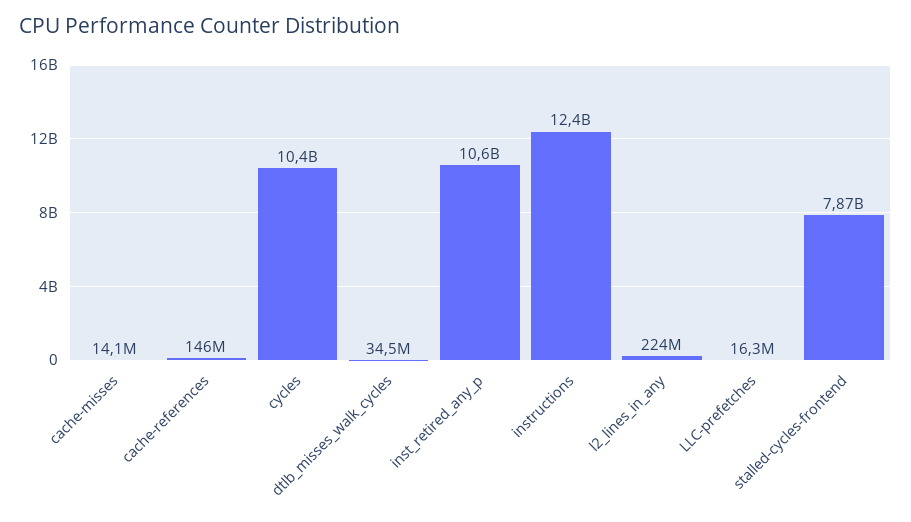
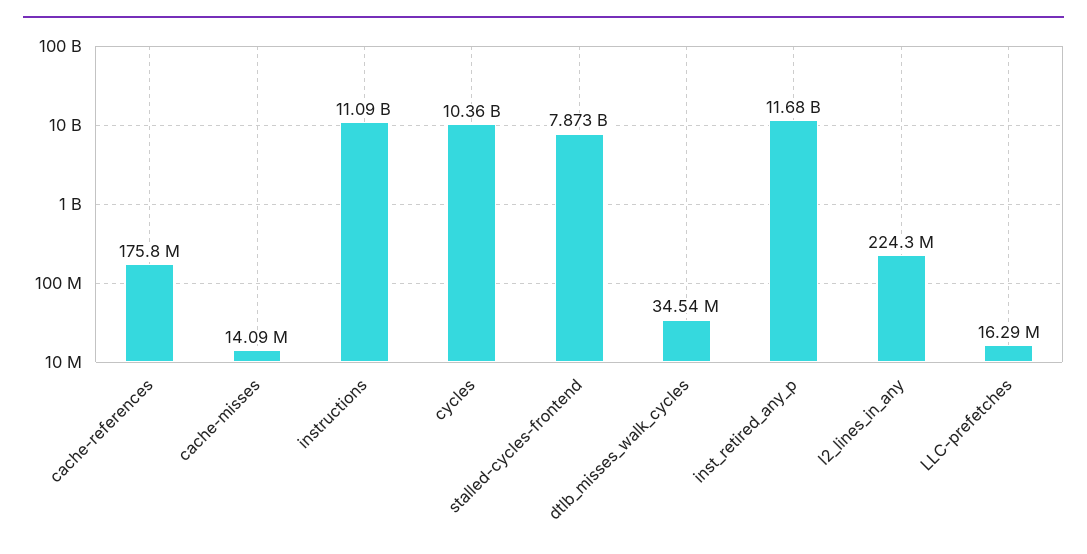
  {
    "cache-misses": 14090000,
-   "cache-references": 146000000,
+   "cache-references": 175800000,
    "cycles": 10360000000,
    "dtlb_misses_walk_cycles": 34540000,
-   "inst_retired_any_p": 10600000000,
+   "inst_retired_any_p": 11680000000,
-   "instructions": 12400000000,
+   "instructions": 11090000000,
    "l2_lines_in_any": 224300000,
    "LLC-prefetches": 16290000,
    "stalled-cycles-frontend": 7873000000
  }

